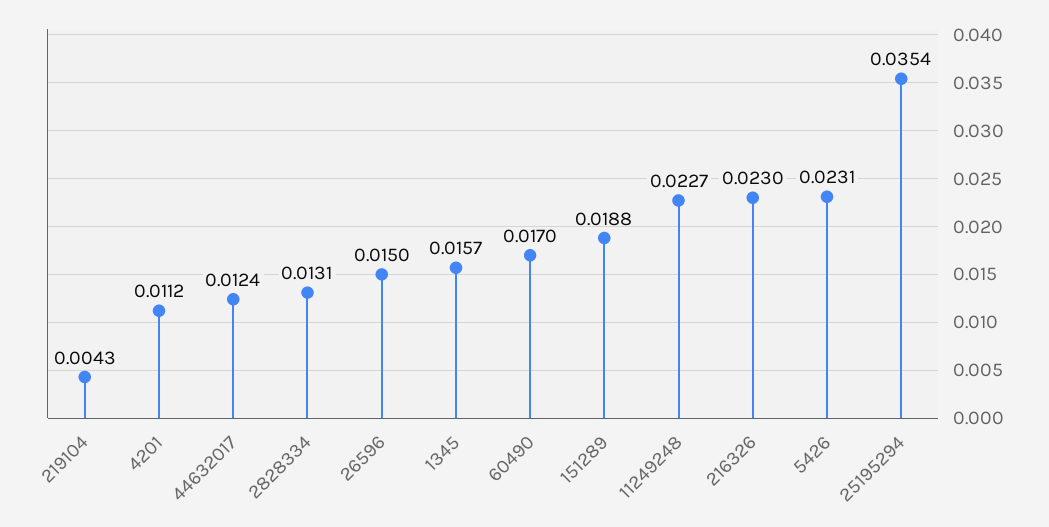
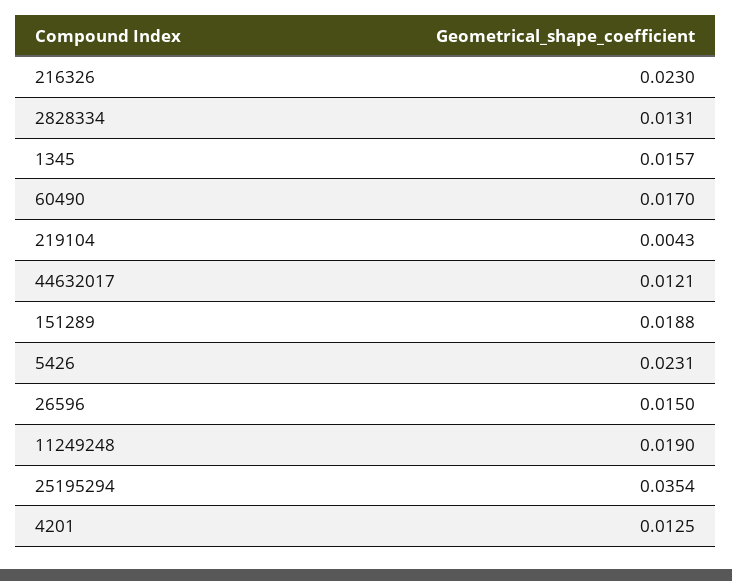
  {
    "219104": 0.0043,
-   "4201": 0.0112,
+   "4201": 0.0125,
-   "44632017": 0.0124,
+   "44632017": 0.0121,
    "2828334": 0.0131,
    "26596": 0.015,
    "1345": 0.0157,
    "60490": 0.017,
    "151289": 0.0188,
-   "11249248": 0.0227,
+   "11249248": 0.019,
    "216326": 0.023,
    "5426": 0.0231,
    "25195294": 0.0354
  }

